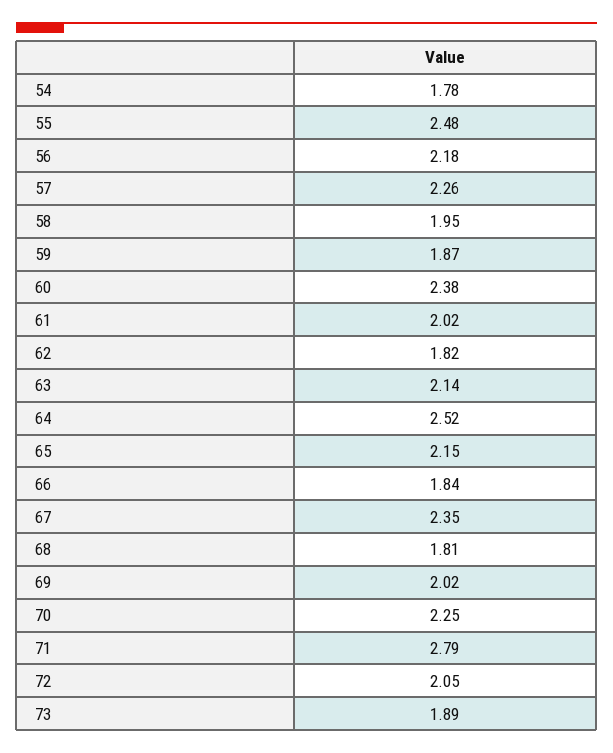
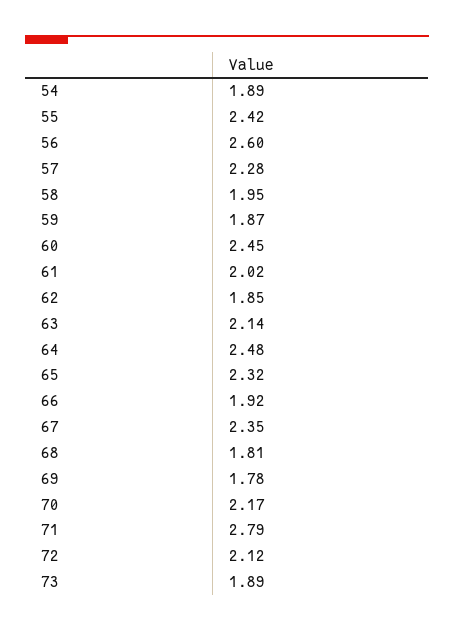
  {
-   "54": 1.78,
+   "54": 1.89,
-   "55": 2.48,
+   "55": 2.42,
-   "56": 2.18,
+   "56": 2.6,
-   "57": 2.26,
+   "57": 2.28,
    "58": 1.95,
    "59": 1.87,
-   "60": 2.38,
+   "60": 2.45,
    "61": 2.02,
-   "62": 1.82,
+   "62": 1.85,
    "63": 2.14,
-   "64": 2.52,
+   "64": 2.48,
-   "65": 2.15,
+   "65": 2.32,
-   "66": 1.84,
+   "66": 1.92,
    "67": 2.35,
    "68": 1.81,
-   "69": 2.02,
+   "69": 1.78,
-   "70": 2.25,
+   "70": 2.17,
    "71": 2.79,
-   "72": 2.05,
+   "72": 2.12,
    "73": 1.89
  }

